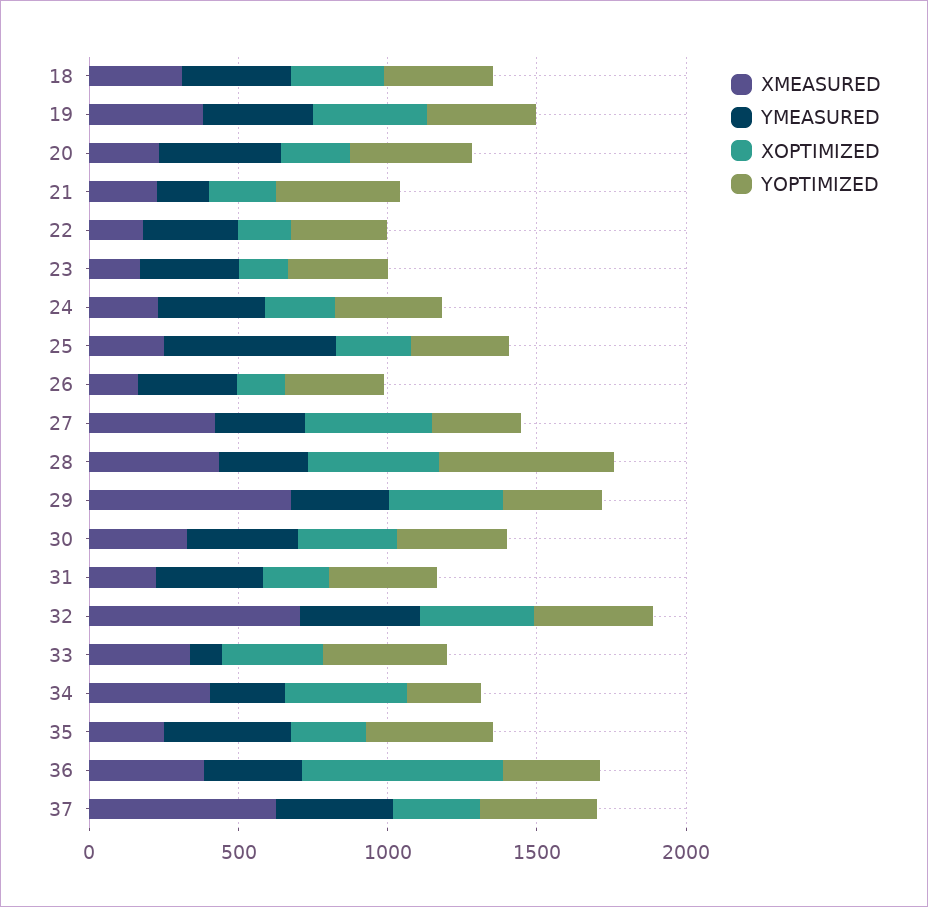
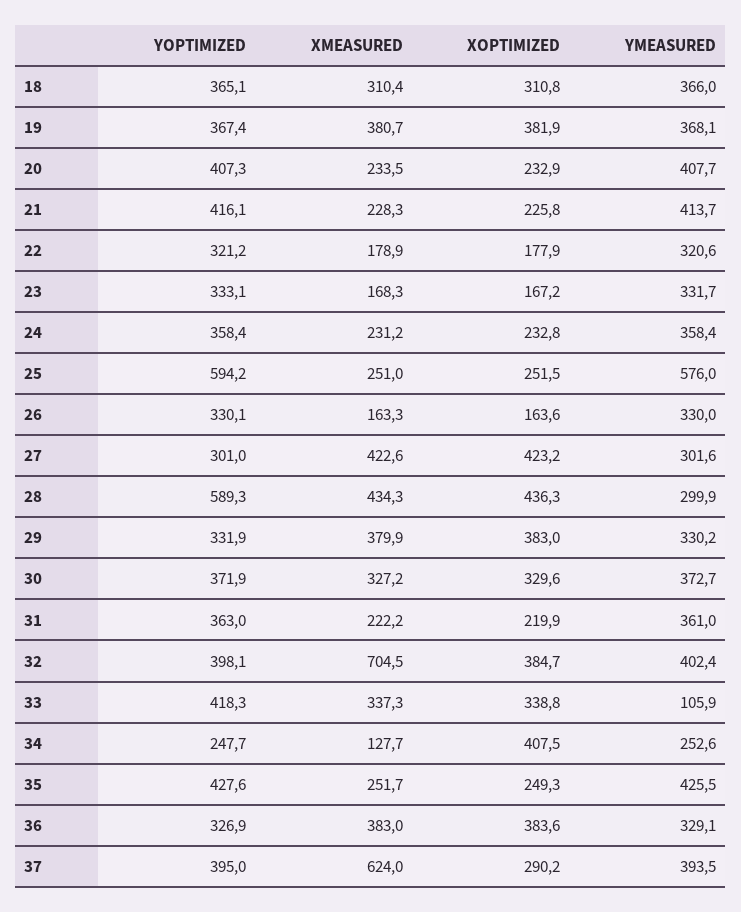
  {
    "XMEASURED": {
      "18": 310.4,
      "19": 380.7,
      "20": 233.5,
      "21": 228.3,
      "22": 178.9,
      "23": 168.3,
      "24": 231.2,
      "25": 251,
      "26": 163.3,
      "27": 422.6,
      "28": 434.3,
-     "29": 700,
+     "29": 379.9,
      "30": 327.2,
      "31": 222.2,
      "32": 704.5,
      "33": 337.3,
-     "34": 400,
+     "34": 127.7,
      "35": 251.7,
      "36": 383,
      "37": 624
    },
    "YMEASURED": {
      "18": 366,
      "19": 368.1,
      "20": 407.7,
-     "21": 200,
+     "21": 413.7,
      "22": 320.6,
      "23": 331.7,
      "24": 358.4,
      "25": 576,
      "26": 330,
      "27": 301.6,
      "28": 299.9,
      "29": 330.2,
      "30": 372.7,
      "31": 361,
      "32": 402.4,
      "33": 105.9,
      "34": 252.6,
      "35": 425.5,
      "36": 329.1,
      "37": 393.5
    },
    "XOPTIMIZED": {
      "18": 310.8,
      "19": 381.9,
      "20": 232.9,
      "21": 225.8,
      "22": 177.9,
      "23": 167.2,
      "24": 232.8,
      "25": 251.5,
      "26": 163.6,
      "27": 423.2,
      "28": 436.3,
      "29": 383,
      "30": 329.6,
      "31": 219.9,
      "32": 384.7,
      "33": 338.8,
      "34": 407.5,
      "35": 249.3,
-     "36": 700,
+     "36": 383.6,
      "37": 290.2
    },
    "YOPTIMIZED": {
      "18": 365.1,
      "19": 367.4,
      "20": 407.3,
      "21": 416.1,
      "22": 321.2,
      "23": 333.1,
      "24": 358.4,
-     "25": 300,
+     "25": 594.2,
      "26": 330.1,
      "27": 301,
      "28": 589.3,
      "29": 331.9,
      "30": 371.9,
      "31": 363,
      "32": 398.1,
      "33": 418.3,
      "34": 247.7,
      "35": 427.6,
      "36": 326.9,
      "37": 395
    }
  }

